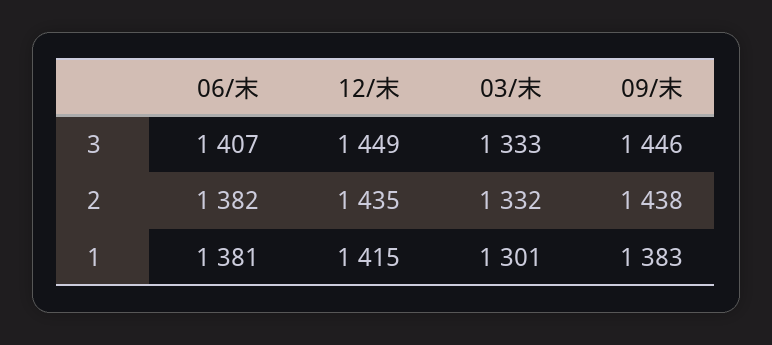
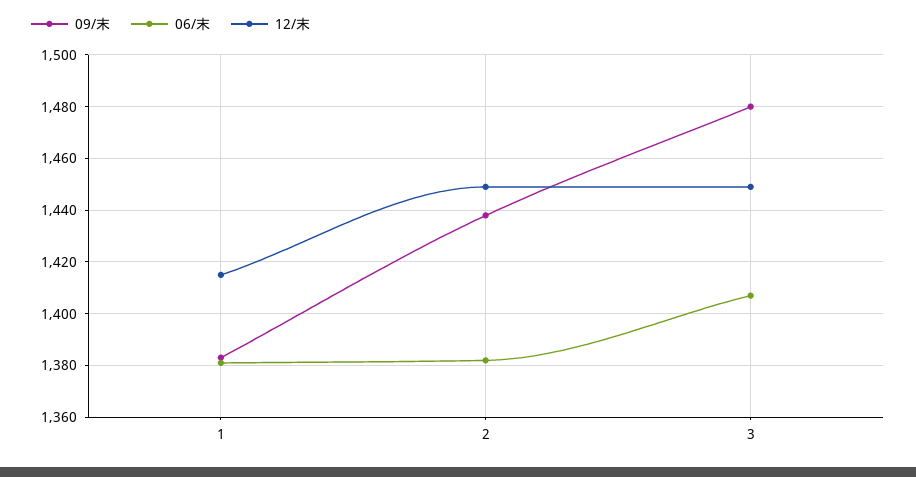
  {
    "06/末": {
      "3": 1407,
      "2": 1382,
      "1": 1381
    },
    "12/末": {
      "3": 1449,
-     "2": 1435,
+     "2": 1450,
      "1": 1415
    },
-   "03/末": {
-     "3": 1333,
-     "2": 1332,
-     "1": 1301
-   },
    "09/末": {
-     "3": 1446,
+     "3": 1480,
      "2": 1438,
      "1": 1383
    }
  }

